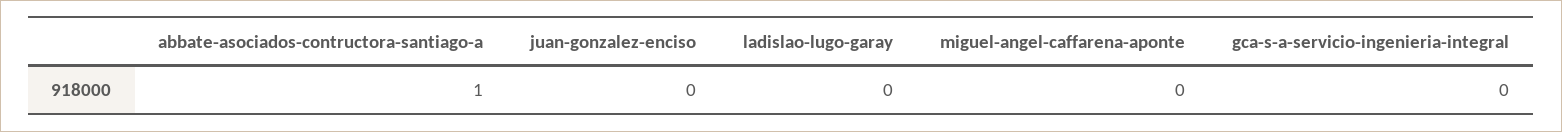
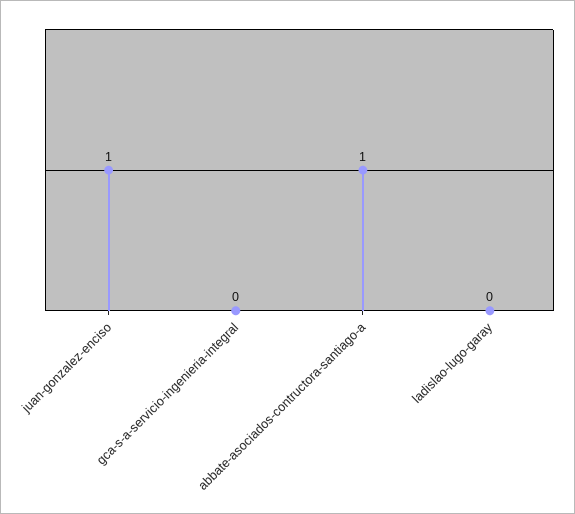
  {
    "abbate-asociados-contructora-santiago-a": 1,
-   "juan-gonzalez-enciso": 0,
+   "juan-gonzalez-enciso": 1,
    "ladislao-lugo-garay": 0,
-   "miguel-angel-caffarena-aponte": 0,
    "gca-s-a-servicio-ingenieria-integral": 0
  }

